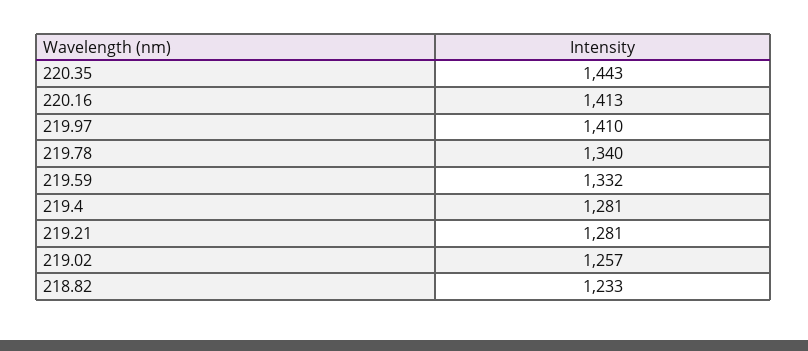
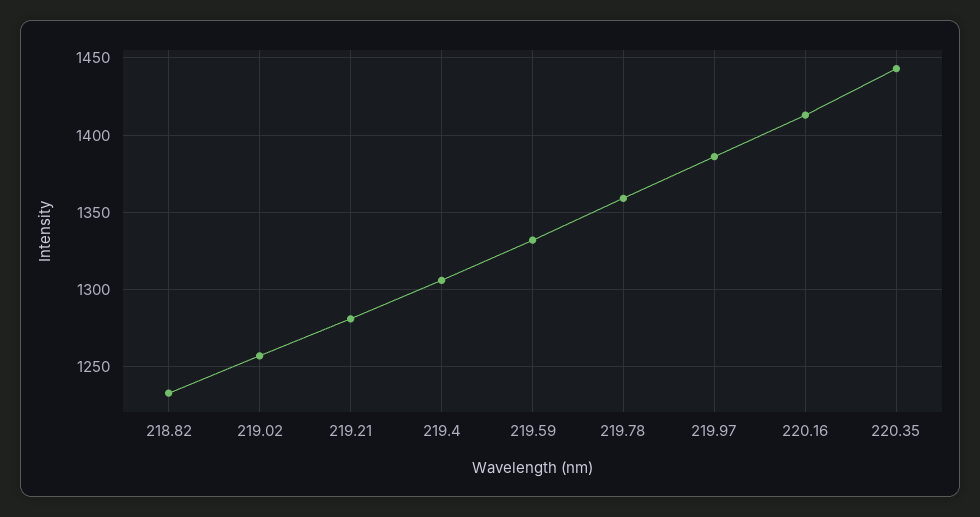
  {
    "220.35": 1443,
    "220.16": 1413,
-   "219.97": 1410,
+   "219.97": 1385,
-   "219.78": 1340,
+   "219.78": 1360,
    "219.59": 1332,
-   "219.4": 1281,
+   "219.4": 1305,
    "219.21": 1281,
    "219.02": 1257,
    "218.82": 1233
  }

